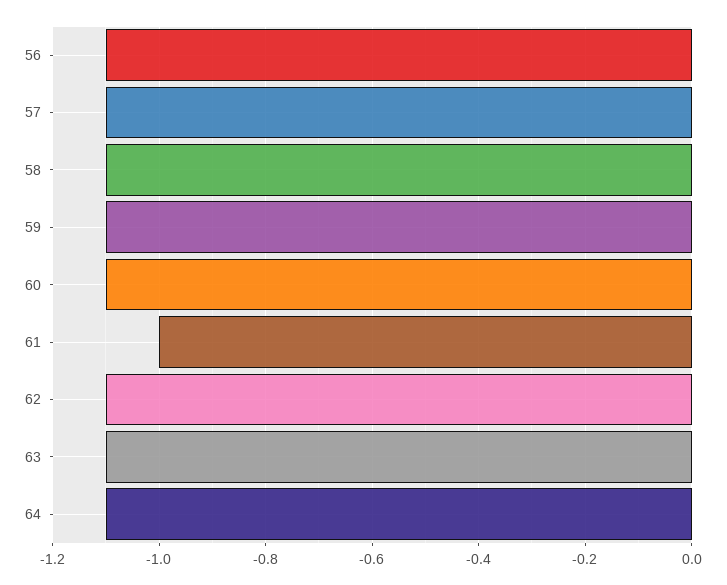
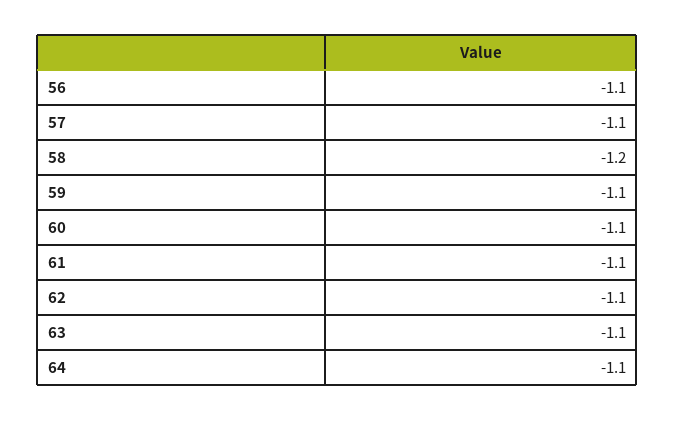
  {
    "56": -1.1,
    "57": -1.1,
-   "58": -1.1,
+   "58": -1.2,
    "59": -1.1,
    "60": -1.1,
-   "61": -1,
+   "61": -1.1,
    "62": -1.1,
    "63": -1.1,
    "64": -1.1
  }

